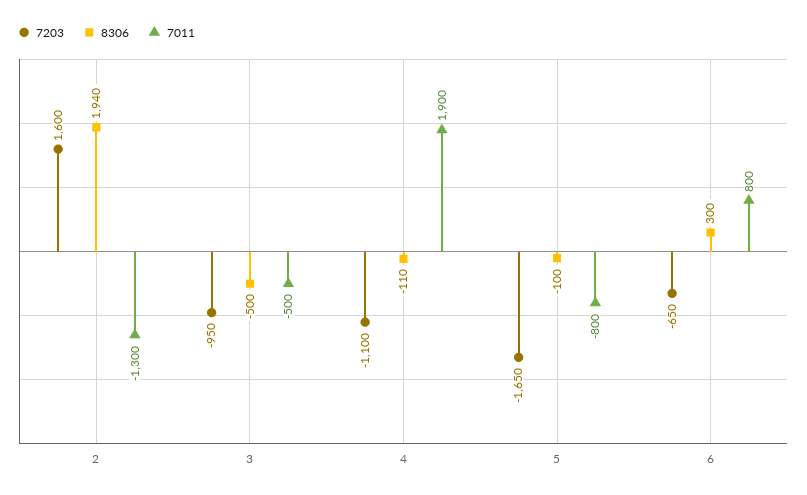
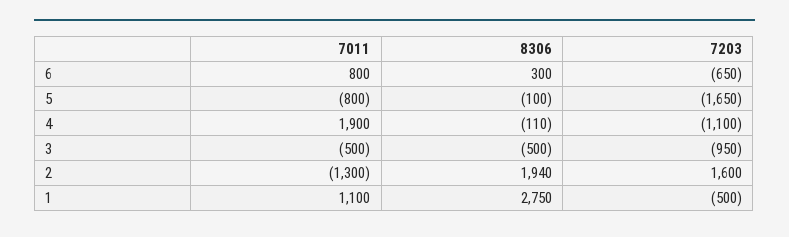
  {
    "7203": {
      "2": 1600,
      "3": -950,
      "4": -1100,
      "5": -1650,
-     "6": -650
+     "6": -650,
+     "1": -500
    },
    "8306": {
      "2": 1940,
      "3": -500,
      "4": -110,
      "5": -100,
-     "6": 300
+     "6": 300,
+     "1": 2750
    },
    "7011": {
      "2": -1300,
      "3": -500,
      "4": 1900,
      "5": -800,
-     "6": 800
+     "6": 800,
+     "1": 1100
    }
  }

